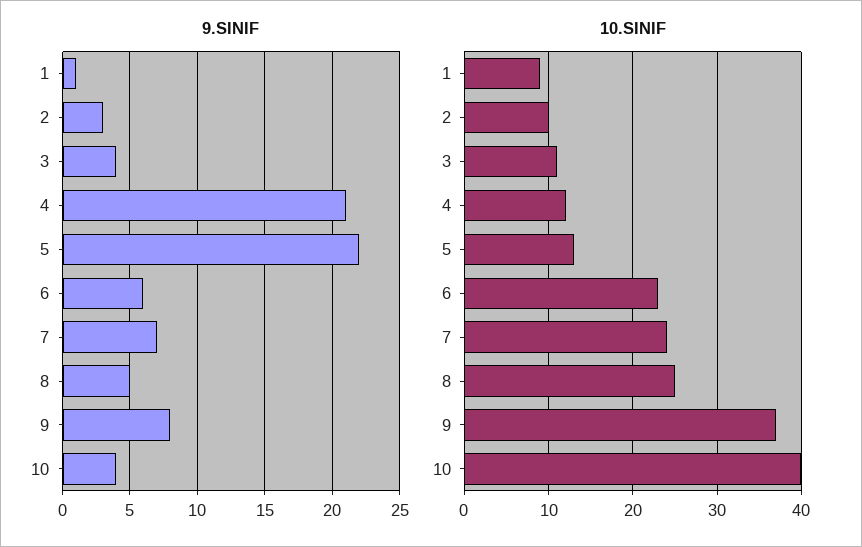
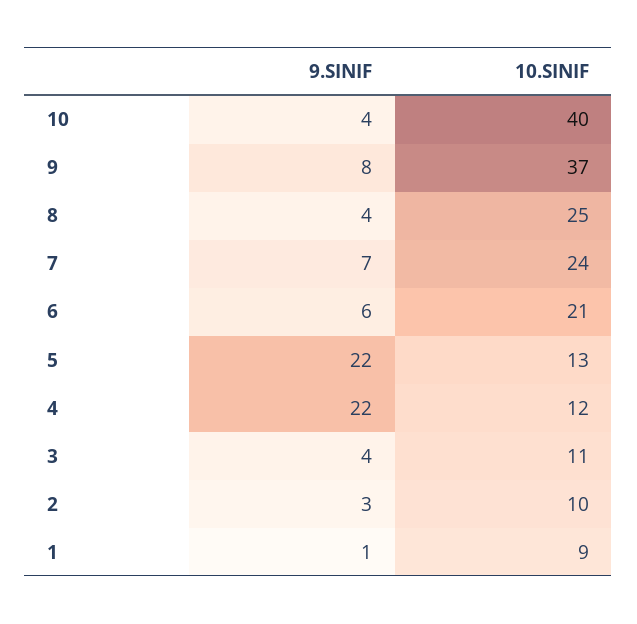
  {
    "9.SINIF": {
      "1": 1,
      "2": 3,
      "3": 4,
-     "4": 21,
+     "4": 22,
      "5": 22,
      "6": 6,
      "7": 7,
-     "8": 5,
+     "8": 4,
      "9": 8,
      "10": 4
    },
    "10.SINIF": {
      "1": 9,
      "2": 10,
      "3": 11,
      "4": 12,
      "5": 13,
-     "6": 23,
+     "6": 21,
      "7": 24,
      "8": 25,
      "9": 37,
      "10": 40
    }
  }

